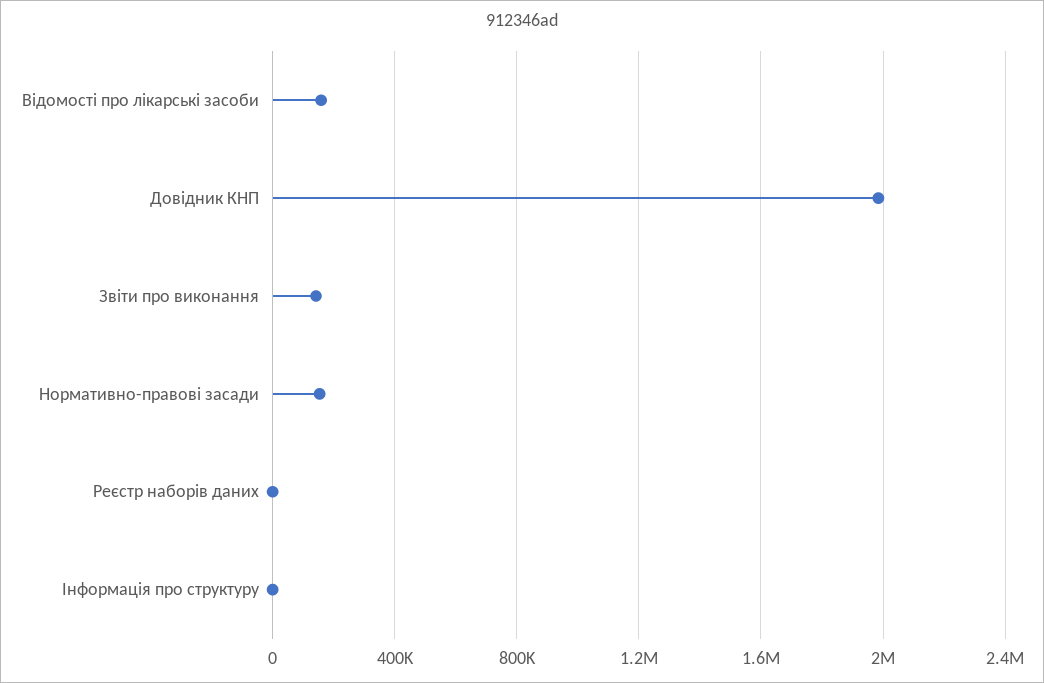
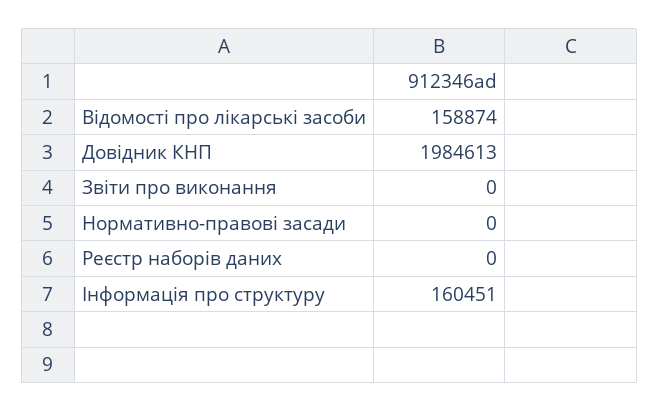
  {
    "Відомості про лікарські засоби": 158874,
    "Довідник КНП": 1984613,
-   "Звіти про виконання": 150000,
+   "Звіти про виконання": 0,
-   "Нормативно-правові засади": 150000,
+   "Нормативно-правові засади": 0,
    "Реєстр наборів даних": 0,
-   "Інформація про структуру": 0
+   "Інформація про структуру": 160451
  }

